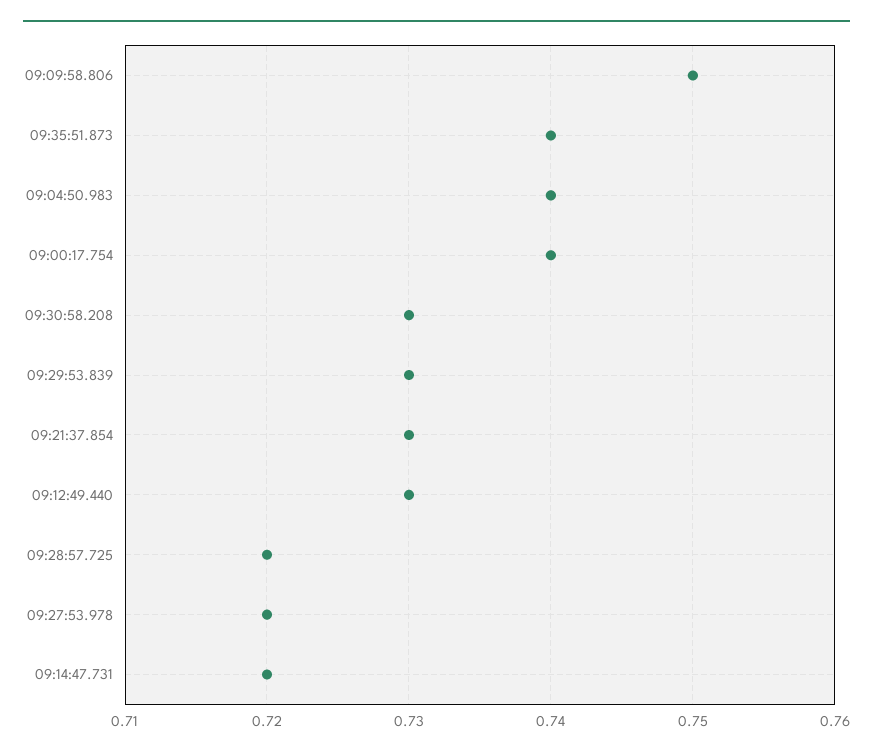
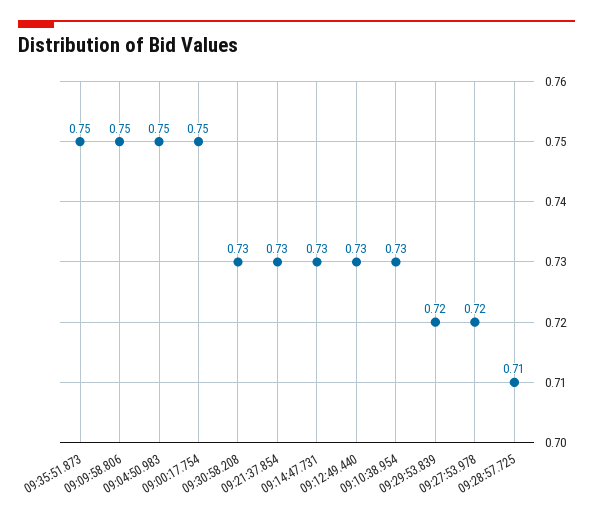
  {
    "09:09:58.806": 0.75,
-   "09:35:51.873": 0.74,
+   "09:35:51.873": 0.75,
-   "09:04:50.983": 0.74,
+   "09:04:50.983": 0.75,
-   "09:00:17.754": 0.74,
+   "09:00:17.754": 0.75,
    "09:30:58.208": 0.73,
-   "09:29:53.839": 0.73,
+   "09:29:53.839": 0.72,
    "09:21:37.854": 0.73,
    "09:12:49.440": 0.73,
-   "09:28:57.725": 0.72,
+   "09:28:57.725": 0.71,
    "09:27:53.978": 0.72,
-   "09:14:47.731": 0.72
+   "09:14:47.731": 0.73,
+   "09:10:38.954": 0.73
  }

